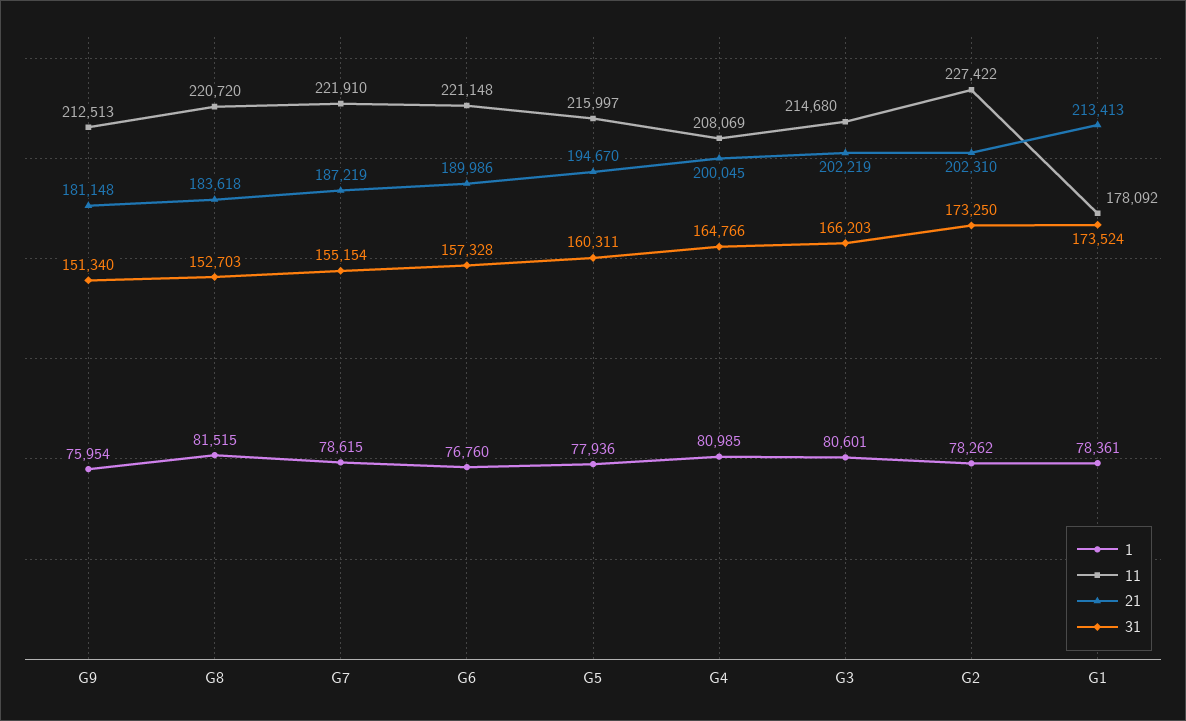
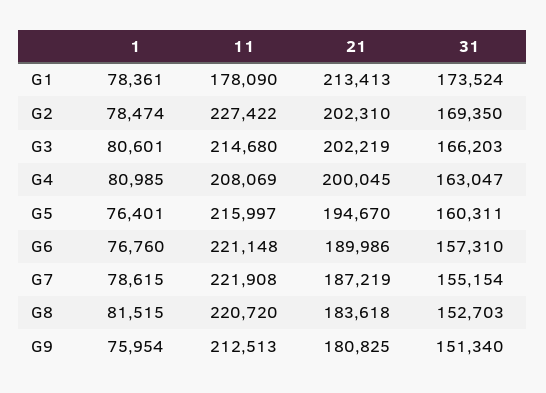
  {
    "1": {
      "G9": 75954,
      "G8": 81515,
      "G7": 78615,
      "G6": 76760,
-     "G5": 77936,
+     "G5": 76401,
      "G4": 80985,
      "G3": 80601,
-     "G2": 78262,
+     "G2": 78474,
      "G1": 78361
    },
    "11": {
      "G9": 212513,
      "G8": 220720,
-     "G7": 221910,
+     "G7": 221908,
      "G6": 221148,
      "G5": 215997,
      "G4": 208069,
      "G3": 214680,
      "G2": 227422,
-     "G1": 178092
+     "G1": 178090
    },
    "21": {
-     "G9": 181148,
+     "G9": 180825,
      "G8": 183618,
      "G7": 187219,
      "G6": 189986,
      "G5": 194670,
      "G4": 200045,
      "G3": 202219,
      "G2": 202310,
      "G1": 213413
    },
    "31": {
      "G9": 151340,
      "G8": 152703,
      "G7": 155154,
-     "G6": 157328,
+     "G6": 157310,
      "G5": 160311,
-     "G4": 164766,
+     "G4": 163047,
      "G3": 166203,
-     "G2": 173250,
+     "G2": 169350,
      "G1": 173524
    }
  }

